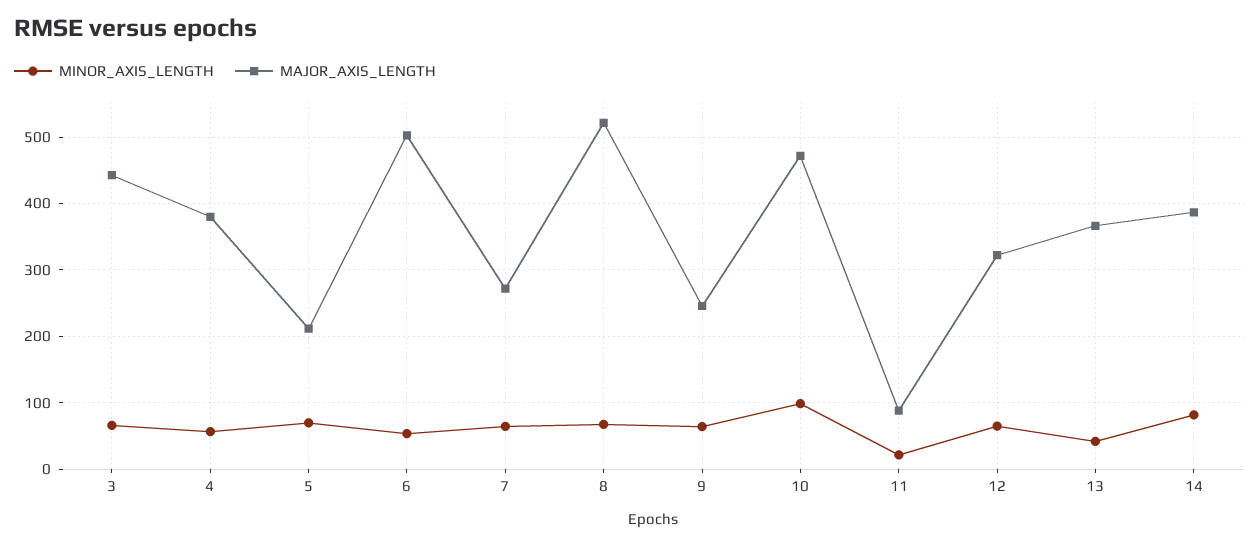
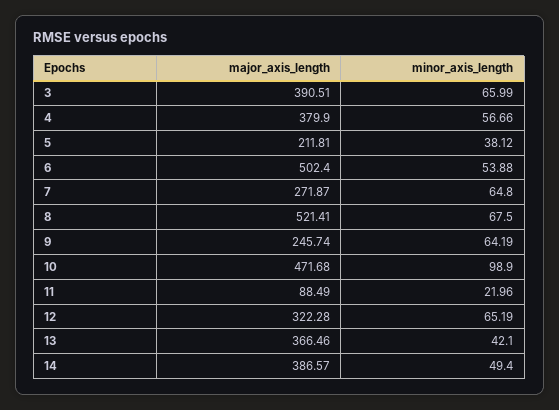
  {
    "MINOR_AXIS_LENGTH": {
      "3": 65.99,
      "4": 56.66,
-     "5": 70,
+     "5": 38.12,
      "6": 53.88,
      "7": 64.8,
      "8": 67.5,
      "9": 64.19,
      "10": 98.9,
      "11": 21.96,
      "12": 65.19,
      "13": 42.1,
-     "14": 80
+     "14": 49.4
    },
    "MAJOR_AXIS_LENGTH": {
-     "3": 440,
+     "3": 390.51,
      "4": 379.9,
      "5": 211.81,
      "6": 502.4,
      "7": 271.87,
      "8": 521.41,
      "9": 245.74,
      "10": 471.68,
      "11": 88.49,
      "12": 322.28,
      "13": 366.46,
      "14": 386.57
    }
  }

